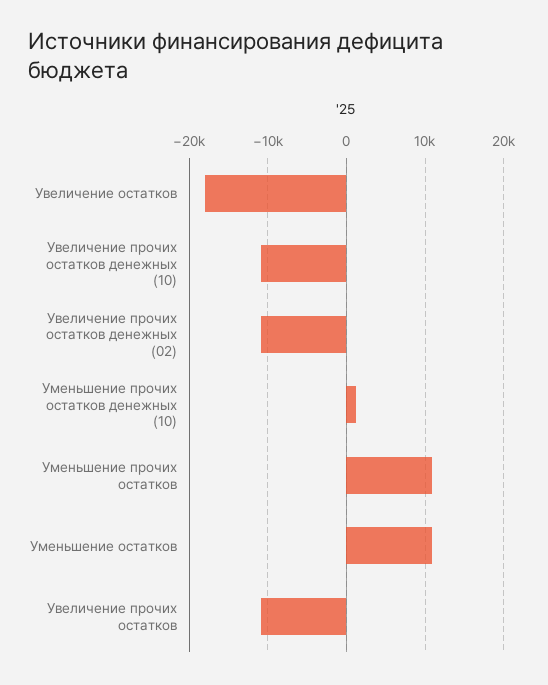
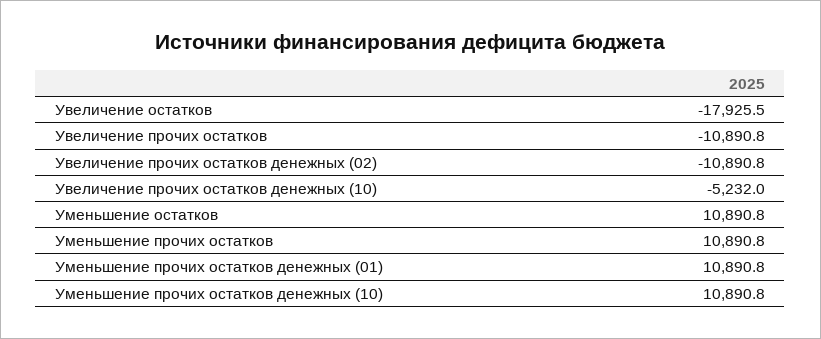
  {
    "Увеличение остатков": -17925.5,
-   "Увеличение прочих остатков денежных (10)": -11000,
+   "Увеличение прочих остатков денежных (10)": -5232,
    "Увеличение прочих остатков денежных (02)": -10890.8,
-   "Уменьшение прочих остатков денежных (10)": 1000,
+   "Уменьшение прочих остатков денежных (10)": 10890.8,
    "Уменьшение прочих остатков": 10890.8,
    "Уменьшение остатков": 10890.8,
-   "Увеличение прочих остатков": -10890.8
+   "Увеличение прочих остатков": -10890.8,
+   "Уменьшение прочих остатков денежных (01)": 10890.8
  }

